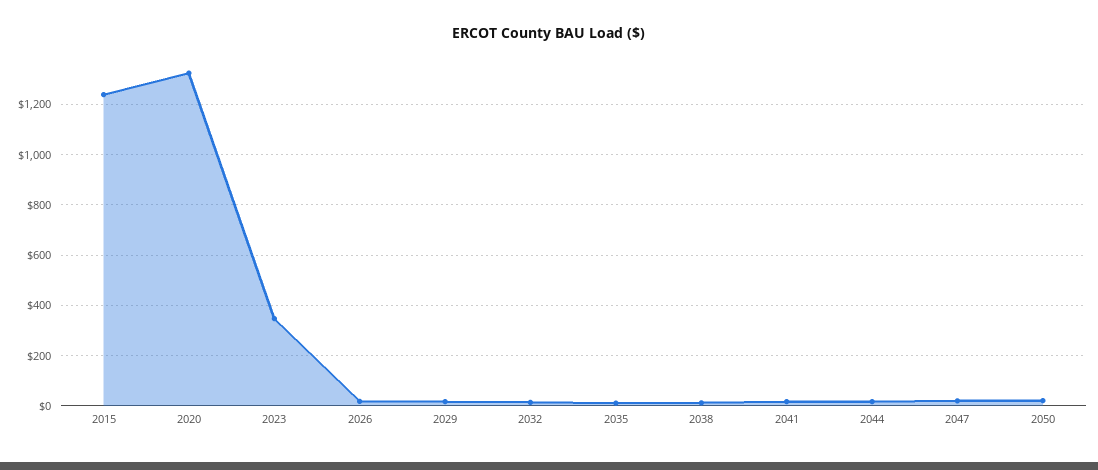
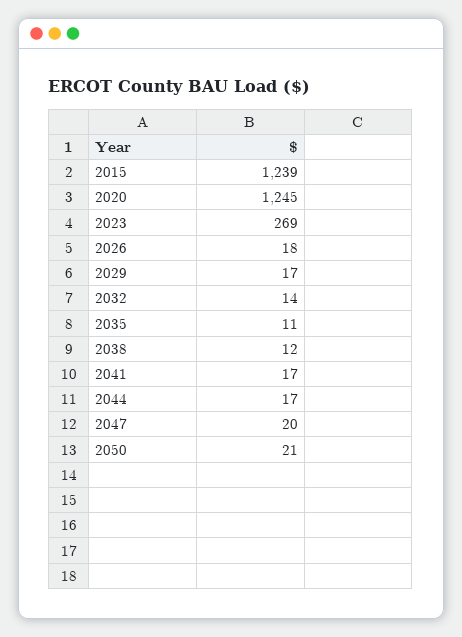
  {
    "2015": 1239,
-   "2020": 1325,
+   "2020": 1245,
-   "2023": 350,
+   "2023": 269,
    "2026": 18,
    "2029": 17,
    "2032": 14,
    "2035": 11,
    "2038": 12,
    "2041": 17,
    "2044": 17,
    "2047": 20,
    "2050": 21
  }

